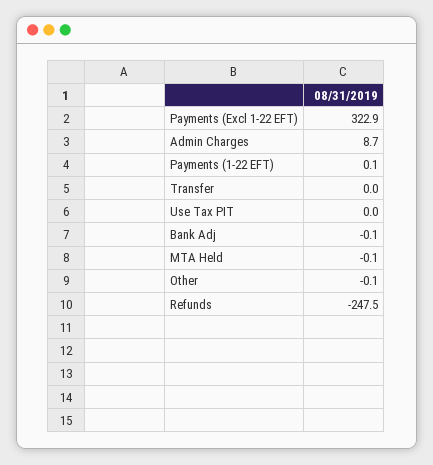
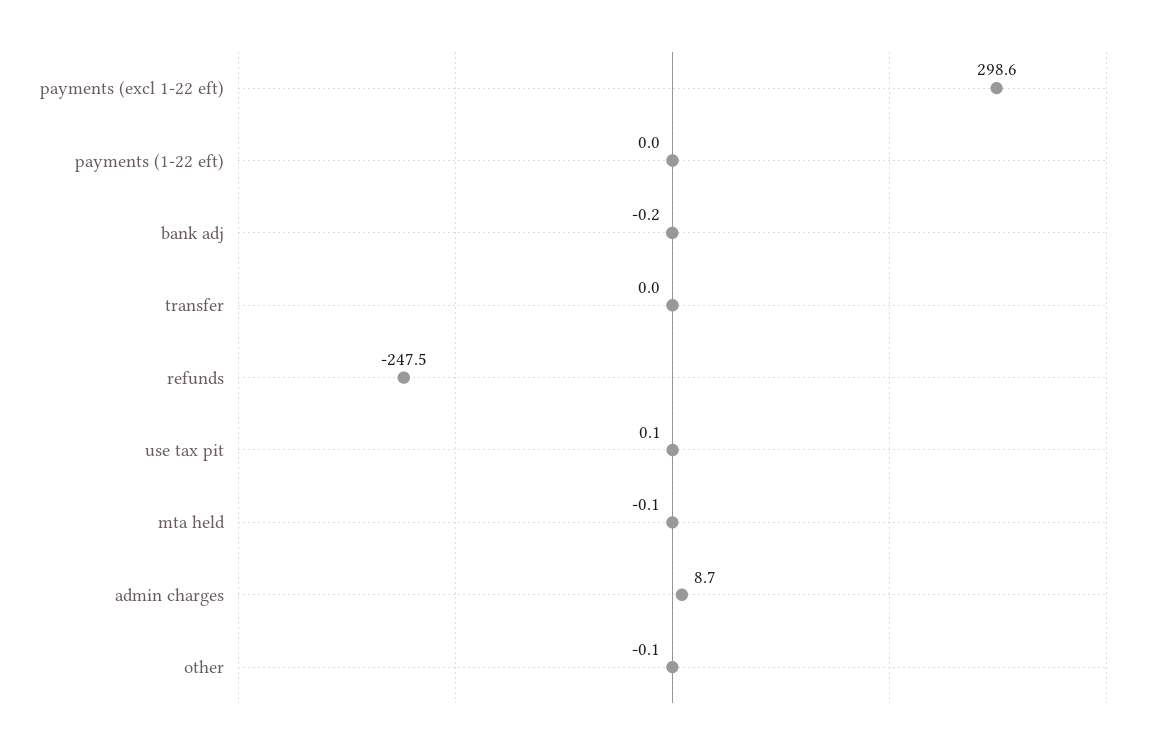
  {
-   "Payments (Excl 1-22 EFT)": 322.9,
+   "Payments (Excl 1-22 EFT)": 298.6,
    "Admin Charges": 8.7,
-   "Payments (1-22 EFT)": 0.1,
+   "Payments (1-22 EFT)": 0,
    "Transfer": 0,
-   "Use Tax PIT": 0,
+   "Use Tax PIT": 0.1,
-   "Bank Adj": -0.1,
+   "Bank Adj": -0.2,
    "MTA Held": -0.1,
    "Other": -0.1,
    "Refunds": -247.5
  }

